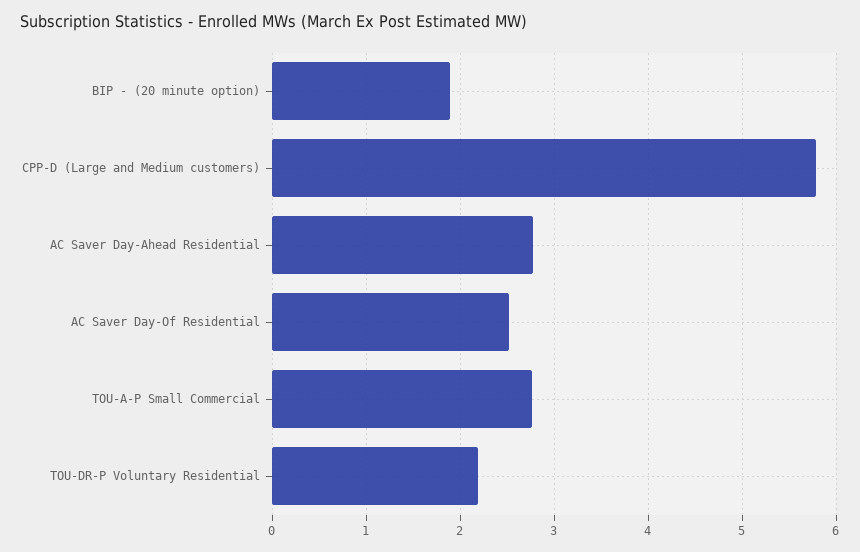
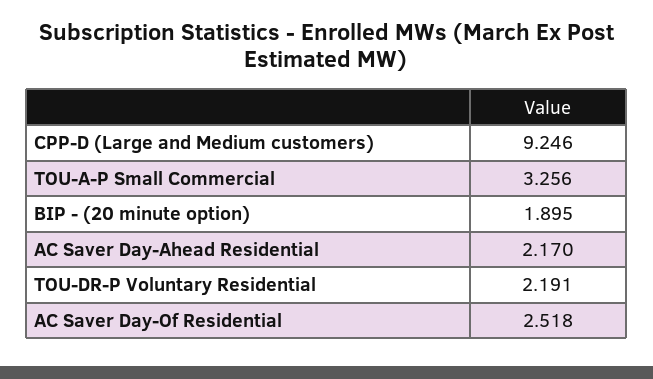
  {
    "BIP - (20 minute option)": 1.895,
-   "CPP-D (Large and Medium customers)": 5.8,
+   "CPP-D (Large and Medium customers)": 9.246,
-   "AC Saver Day-Ahead Residential": 2.8,
+   "AC Saver Day-Ahead Residential": 2.17,
    "AC Saver Day-Of Residential": 2.518,
-   "TOU-A-P Small Commercial": 2.8,
+   "TOU-A-P Small Commercial": 3.256,
    "TOU-DR-P Voluntary Residential": 2.191
  }

